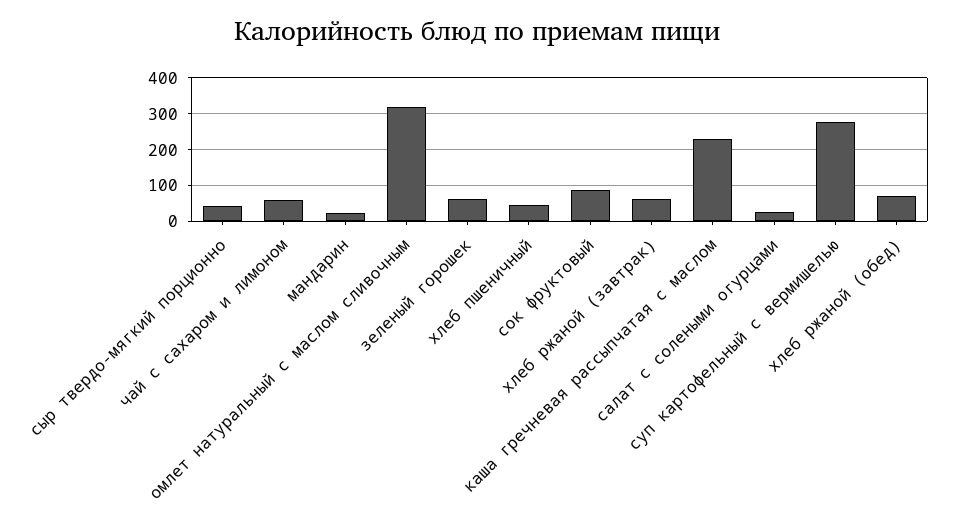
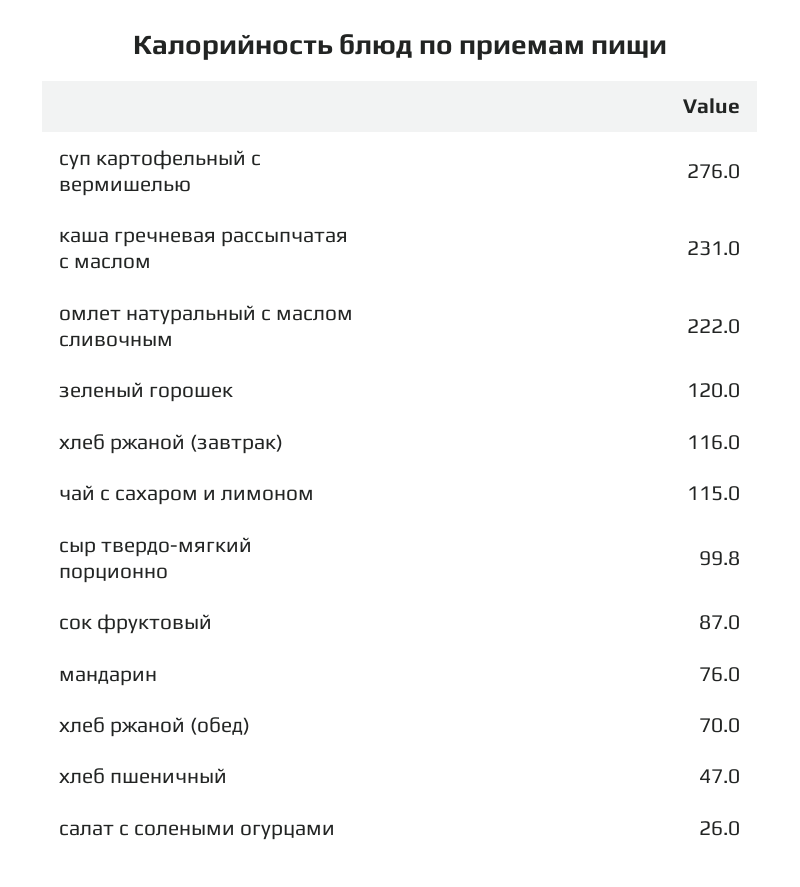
  {
-   "сыр твердо-мягкий порционно": 40,
+   "сыр твердо-мягкий порционно": 99.8,
-   "чай с сахаром и лимоном": 60,
+   "чай с сахаром и лимоном": 115,
-   "мандарин": 20,
+   "мандарин": 76,
-   "омлет натуральный с маслом сливочным": 320,
+   "омлет натуральный с маслом сливочным": 222,
-   "зеленый горошек": 60,
+   "зеленый горошек": 120,
    "хлеб пшеничный": 47,
    "сок фруктовый": 87,
-   "хлеб ржаной (завтрак)": 60,
+   "хлеб ржаной (завтрак)": 116,
    "каша гречневая рассыпчатая с маслом": 231,
    "салат с солеными огурцами": 26,
    "суп картофельный с вермишелью": 276,
    "хлеб ржаной (обед)": 70
  }

